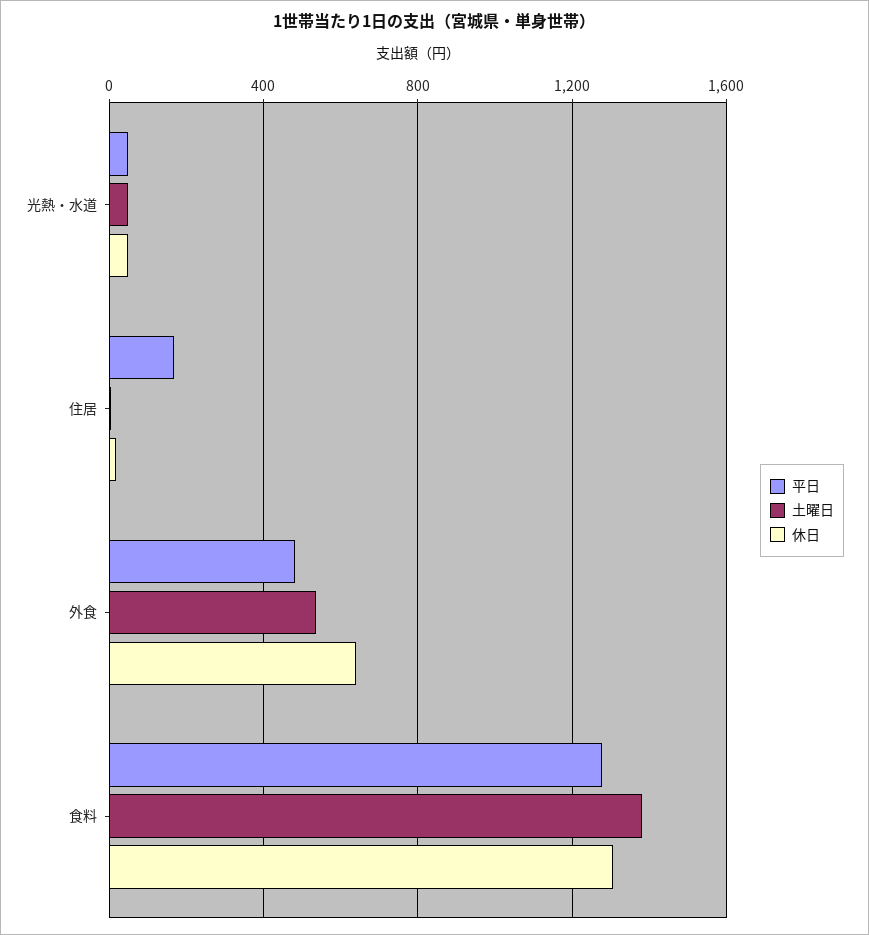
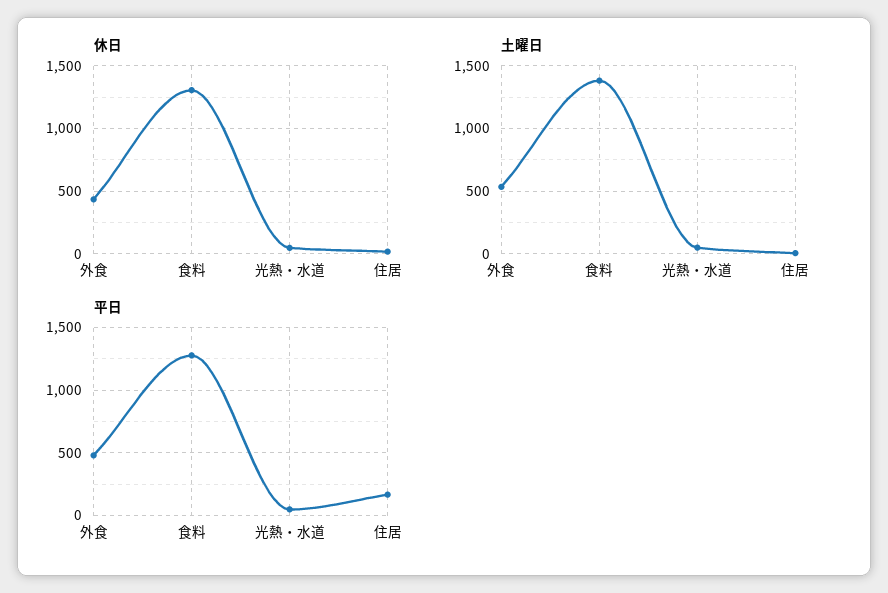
  {
    "平日": {
      "光熱・水道": 50,
      "住居": 150,
      "外食": 500,
      "食料": 1300
    },
    "土曜日": {
      "光熱・水道": 50,
      "住居": 0,
      "外食": 550,
      "食料": 1400
    },
    "休日": {
      "光熱・水道": 50,
      "住居": 0,
-     "外食": 650,
+     "外食": 450,
      "食料": 1300
    }
  }

